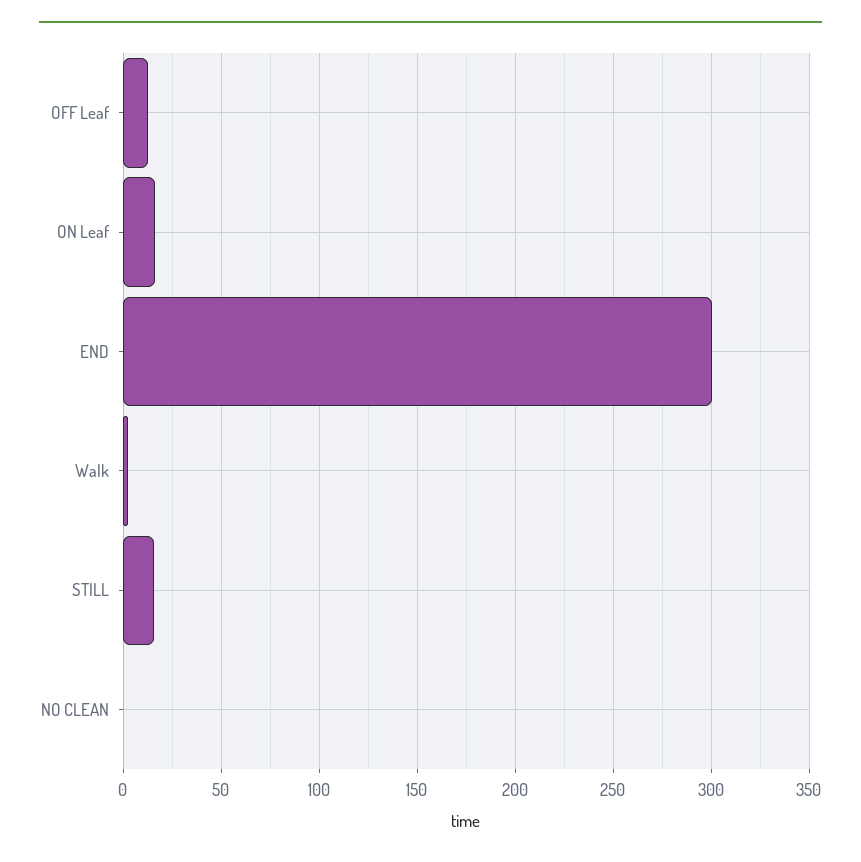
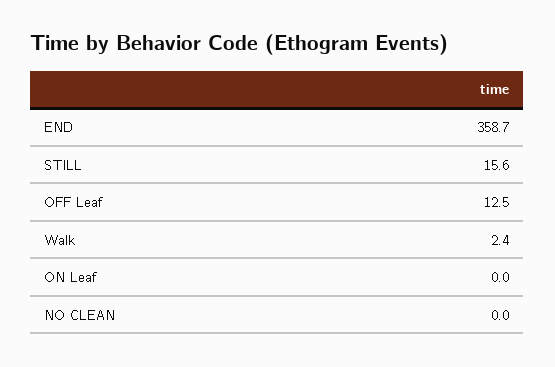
  {
    "OFF Leaf": 12.5,
-   "ON Leaf": 15,
+   "ON Leaf": 0,
-   "END": 300,
+   "END": 358.7,
    "Walk": 2.4,
    "STILL": 15.6,
    "NO CLEAN": 0
  }

